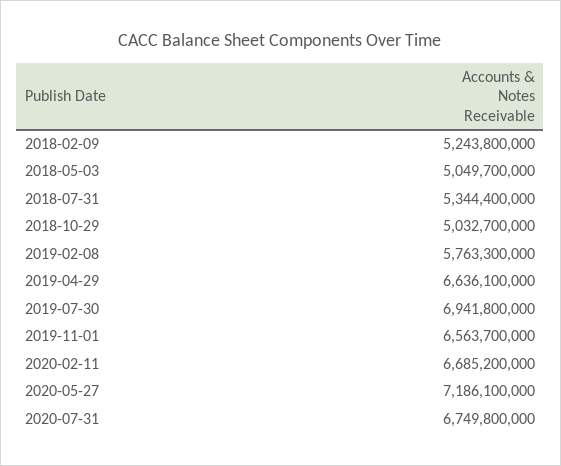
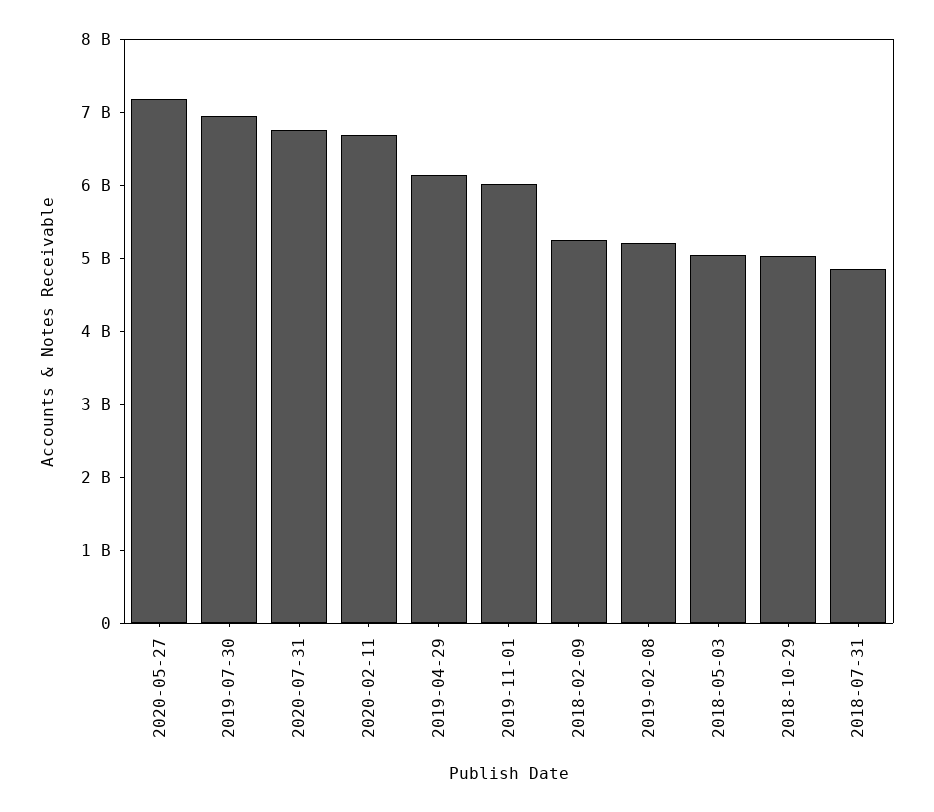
  {
    "2018-02-09": 5243800000,
    "2018-05-03": 5049700000,
-   "2018-07-31": 5344400000,
+   "2018-07-31": 4800000000,
    "2018-10-29": 5032700000,
-   "2019-02-08": 5763300000,
+   "2019-02-08": 5200000000,
-   "2019-04-29": 6636100000,
+   "2019-04-29": 6200000000,
    "2019-07-30": 6941800000,
-   "2019-11-01": 6563700000,
+   "2019-11-01": 6000000000,
    "2020-02-11": 6685200000,
    "2020-05-27": 7186100000,
    "2020-07-31": 6749800000
  }

